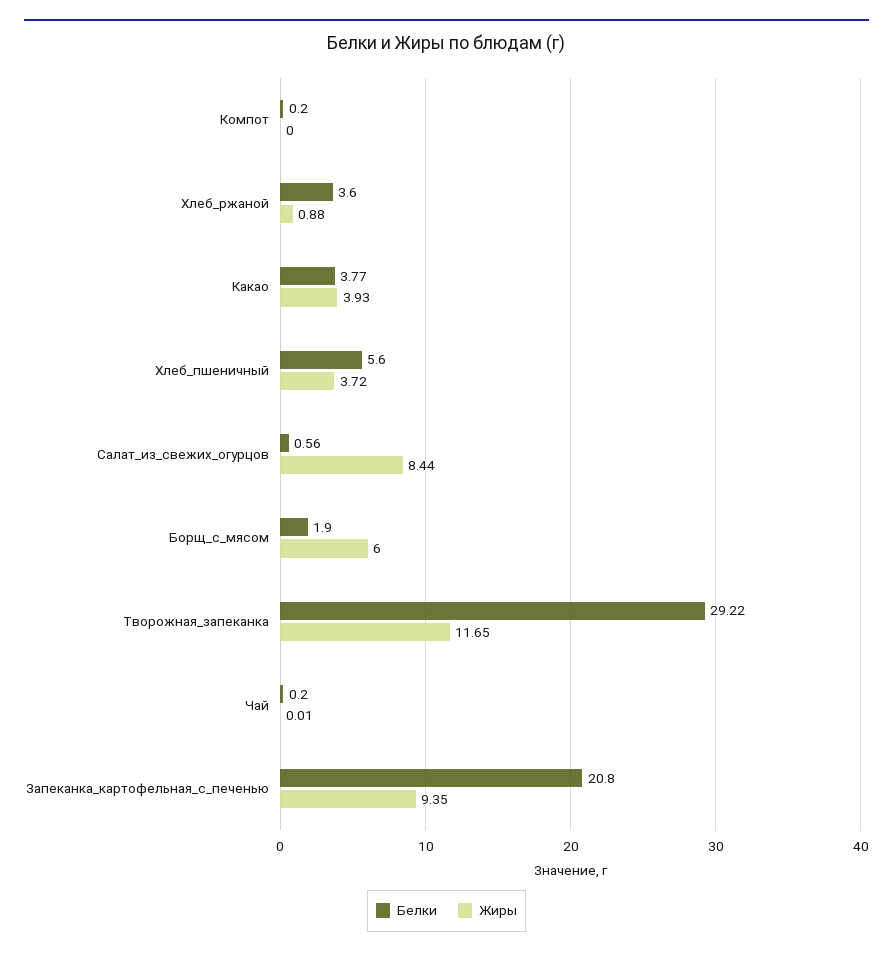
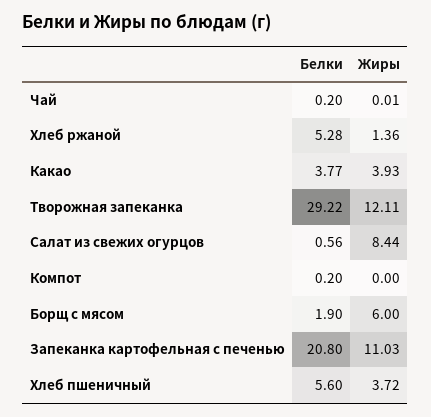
  {
    "Белки": {
      "Компот": 0.2,
-     "Хлеб_ржаной": 3.6,
+     "Хлеб_ржаной": 5.28,
      "Какао": 3.77,
      "Хлеб_пшеничный": 5.6,
      "Салат_из_свежих_огурцов": 0.56,
      "Борщ_с_мясом": 1.9,
      "Творожная_запеканка": 29.22,
      "Чай": 0.2,
      "Запеканка_картофельная_с_печенью": 20.8
    },
    "Жиры": {
      "Компот": 0,
-     "Хлеб_ржаной": 0.88,
+     "Хлеб_ржаной": 1.36,
      "Какао": 3.93,
      "Хлеб_пшеничный": 3.72,
      "Салат_из_свежих_огурцов": 8.44,
      "Борщ_с_мясом": 6,
-     "Творожная_запеканка": 11.65,
+     "Творожная_запеканка": 12.11,
      "Чай": 0.01,
-     "Запеканка_картофельная_с_печенью": 9.35
+     "Запеканка_картофельная_с_печенью": 11.03
    }
  }

